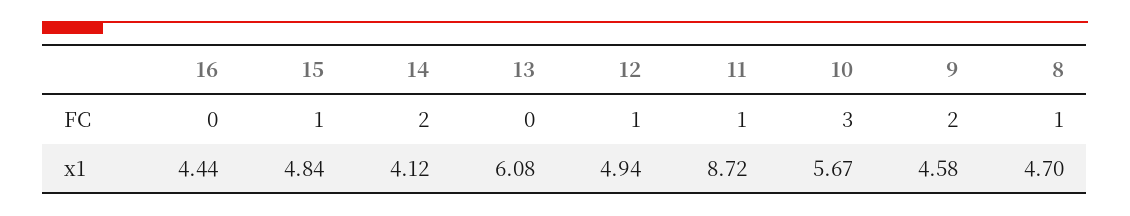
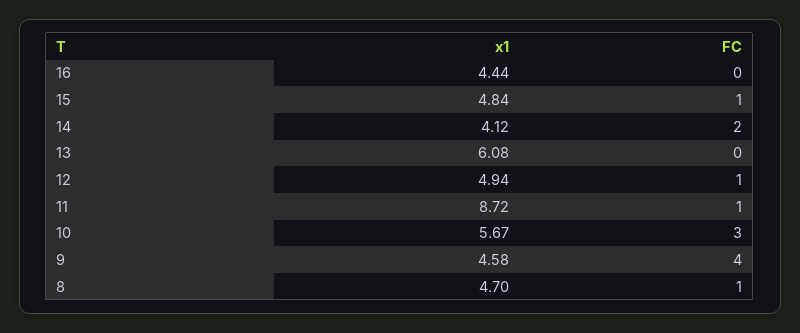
  {
    "16": {
      "FC": 0,
      "x1": 4.44
    },
    "15": {
      "FC": 1,
      "x1": 4.84
    },
    "14": {
      "FC": 2,
      "x1": 4.12
    },
    "13": {
      "FC": 0,
      "x1": 6.08
    },
    "12": {
      "FC": 1,
      "x1": 4.94
    },
    "11": {
      "FC": 1,
      "x1": 8.72
    },
    "10": {
      "FC": 3,
      "x1": 5.67
    },
    "9": {
-     "FC": 2,
+     "FC": 4,
      "x1": 4.58
    },
    "8": {
      "FC": 1,
      "x1": 4.7
    }
  }

